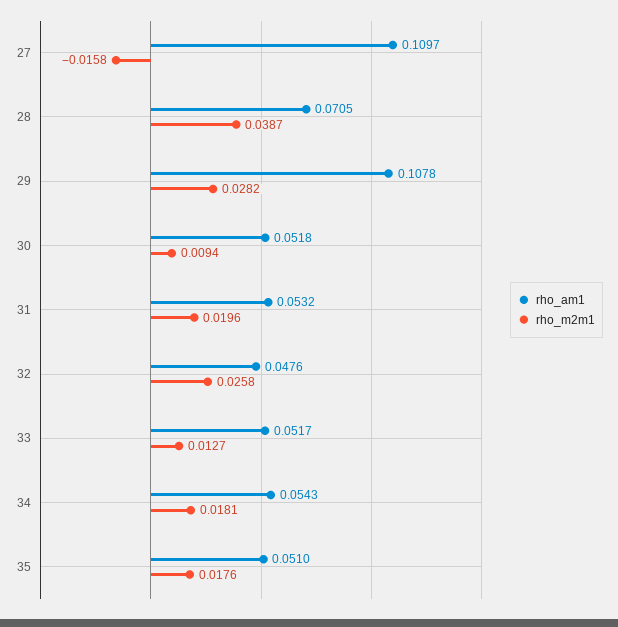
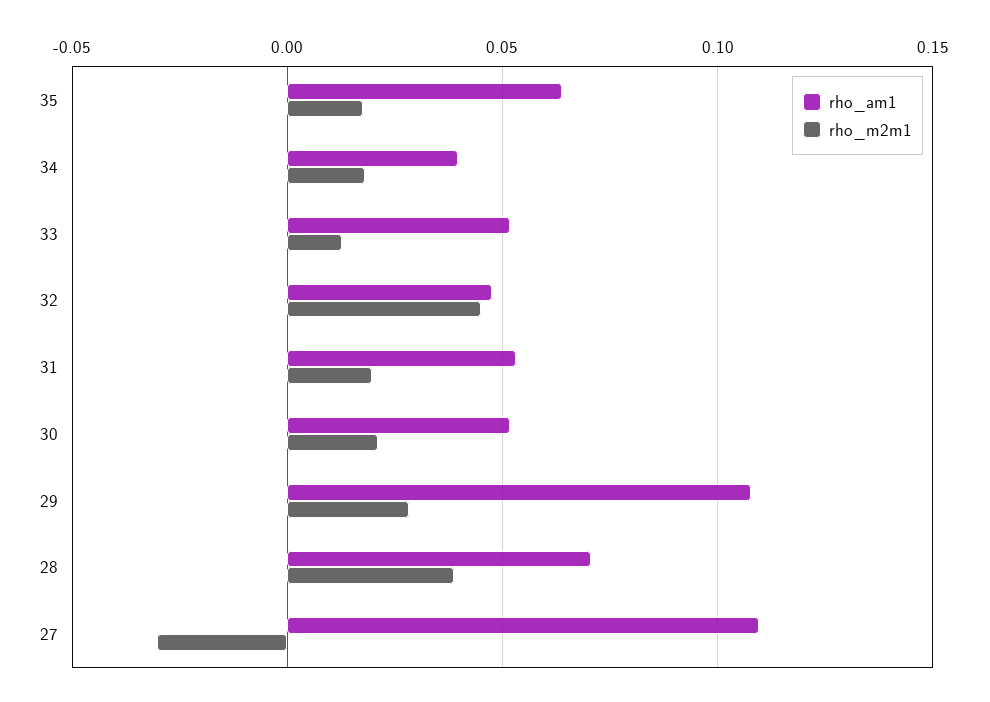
  {
    "rho_am1": {
      "27": 0.1097,
      "28": 0.0705,
      "29": 0.1078,
      "30": 0.0518,
      "31": 0.0532,
      "32": 0.0476,
      "33": 0.0517,
-     "34": 0.0543,
+     "34": 0.04,
-     "35": 0.051
+     "35": 0.065
    },
    "rho_m2m1": {
-     "27": -0.0158,
+     "27": -0.03,
      "28": 0.0387,
      "29": 0.0282,
-     "30": 0.0094,
+     "30": 0.02,
      "31": 0.0196,
-     "32": 0.0258,
+     "32": 0.045,
      "33": 0.0127,
      "34": 0.0181,
      "35": 0.0176
    }
  }

